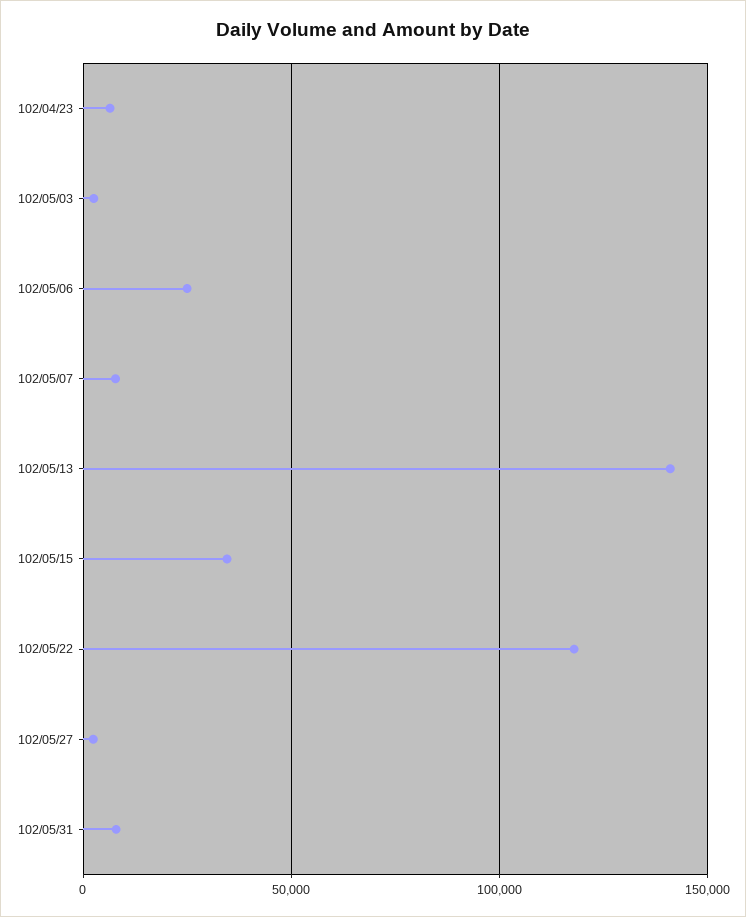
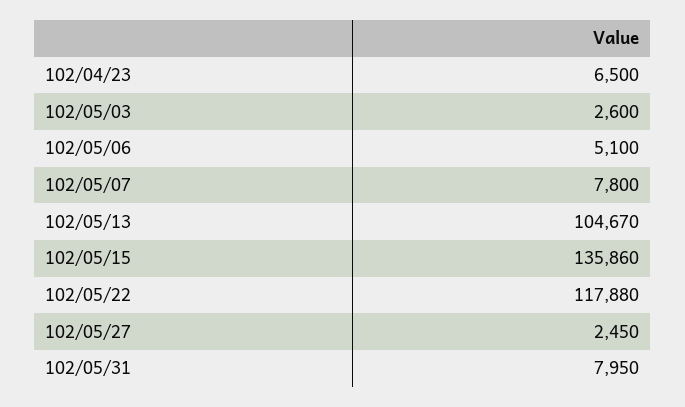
  {
    "102/04/23": 6500,
    "102/05/03": 2600,
-   "102/05/06": 25000,
+   "102/05/06": 5100,
    "102/05/07": 7800,
-   "102/05/13": 140000,
+   "102/05/13": 104670,
-   "102/05/15": 35000,
+   "102/05/15": 135860,
    "102/05/22": 117880,
    "102/05/27": 2450,
    "102/05/31": 7950
  }

